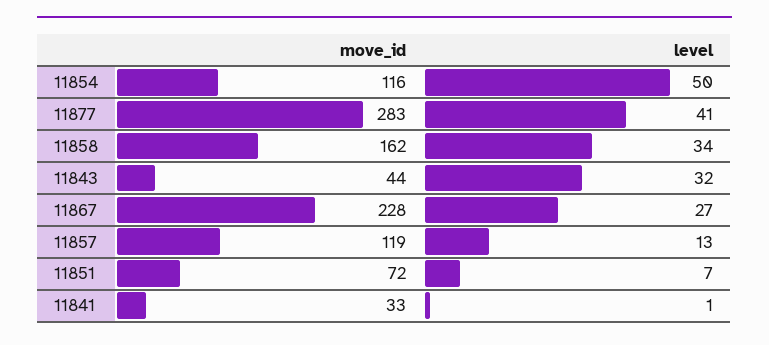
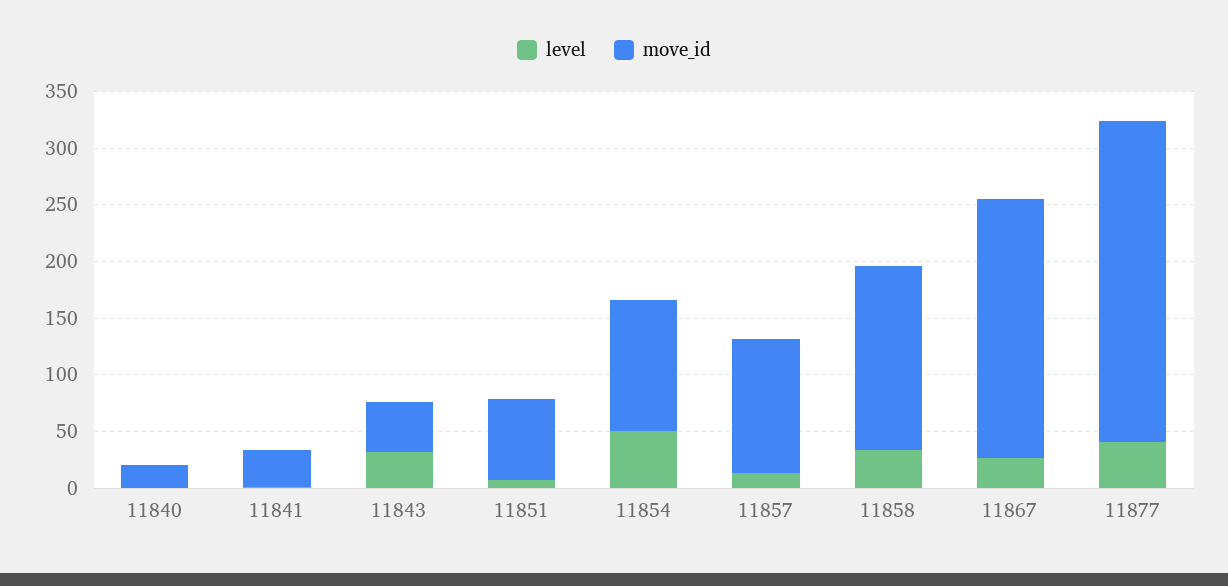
  {
    "move_id": {
      "11854": 116,
      "11877": 283,
      "11858": 162,
      "11843": 44,
      "11867": 228,
      "11857": 119,
      "11851": 72,
-     "11841": 33
+     "11841": 33,
+     "11840": 20
    },
    "level": {
      "11854": 50,
      "11877": 41,
      "11858": 34,
      "11843": 32,
      "11867": 27,
      "11857": 13,
      "11851": 7,
-     "11841": 1
+     "11841": 1,
+     "11840": 0
    }
  }

